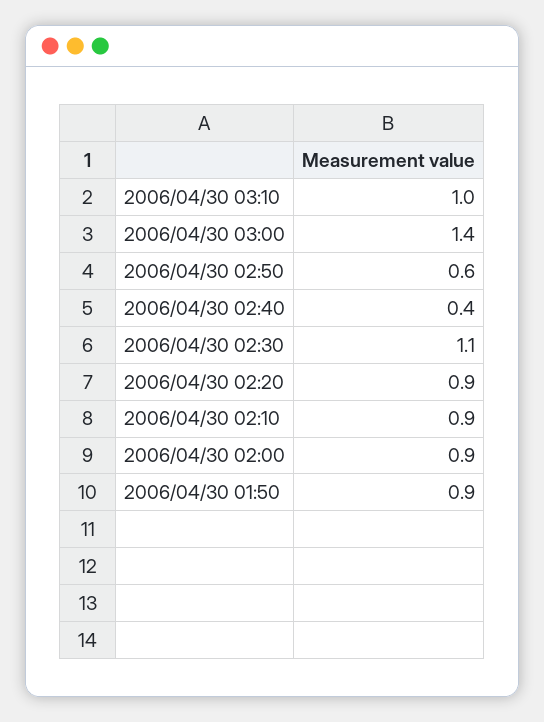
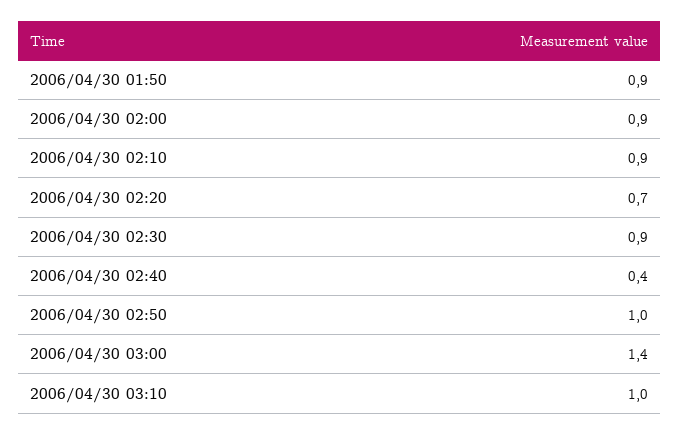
  {
    "2006/04/30 03:10": 1,
    "2006/04/30 03:00": 1.4,
-   "2006/04/30 02:50": 0.6,
+   "2006/04/30 02:50": 1,
    "2006/04/30 02:40": 0.4,
-   "2006/04/30 02:30": 1.1,
+   "2006/04/30 02:30": 0.9,
-   "2006/04/30 02:20": 0.9,
+   "2006/04/30 02:20": 0.7,
    "2006/04/30 02:10": 0.9,
    "2006/04/30 02:00": 0.9,
    "2006/04/30 01:50": 0.9
  }

